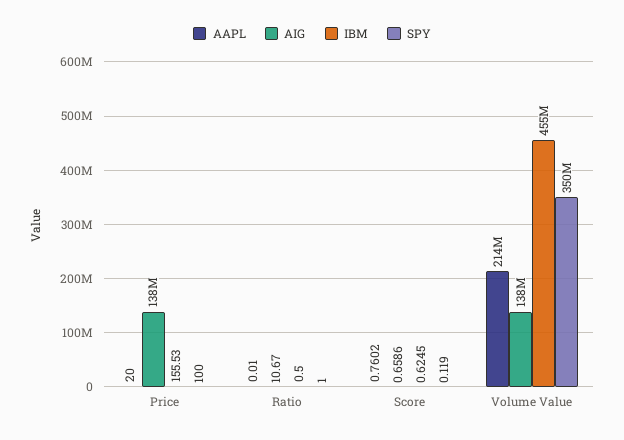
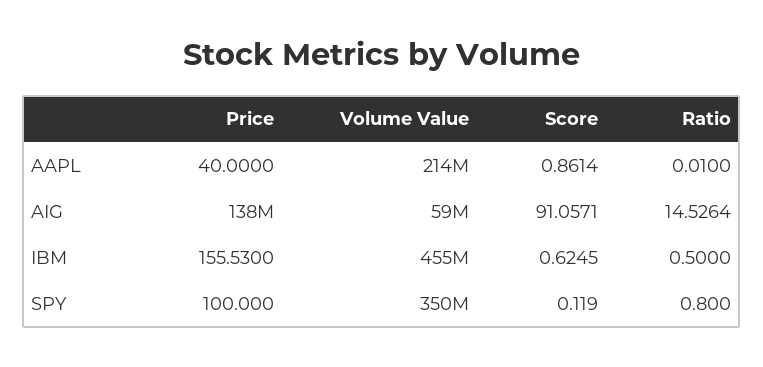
  {
    "AAPL": {
-     "Price": 20,
+     "Price": 40,
      "Ratio": 0.01,
-     "Score": 0.7602,
+     "Score": 0.8614,
      "Volume Value": 214000000
    },
    "AIG": {
      "Price": 138000000,
-     "Ratio": 10.67,
+     "Ratio": 14.5264,
-     "Score": 0.6586,
+     "Score": 91.0571,
-     "Volume Value": 138000000
+     "Volume Value": 59000000
    },
    "IBM": {
      "Price": 155.53,
      "Ratio": 0.5,
      "Score": 0.6245,
      "Volume Value": 455000000
    },
    "SPY": {
      "Price": 100,
-     "Ratio": 1,
+     "Ratio": 0.8,
      "Score": 0.119,
      "Volume Value": 350000000
    }
  }

